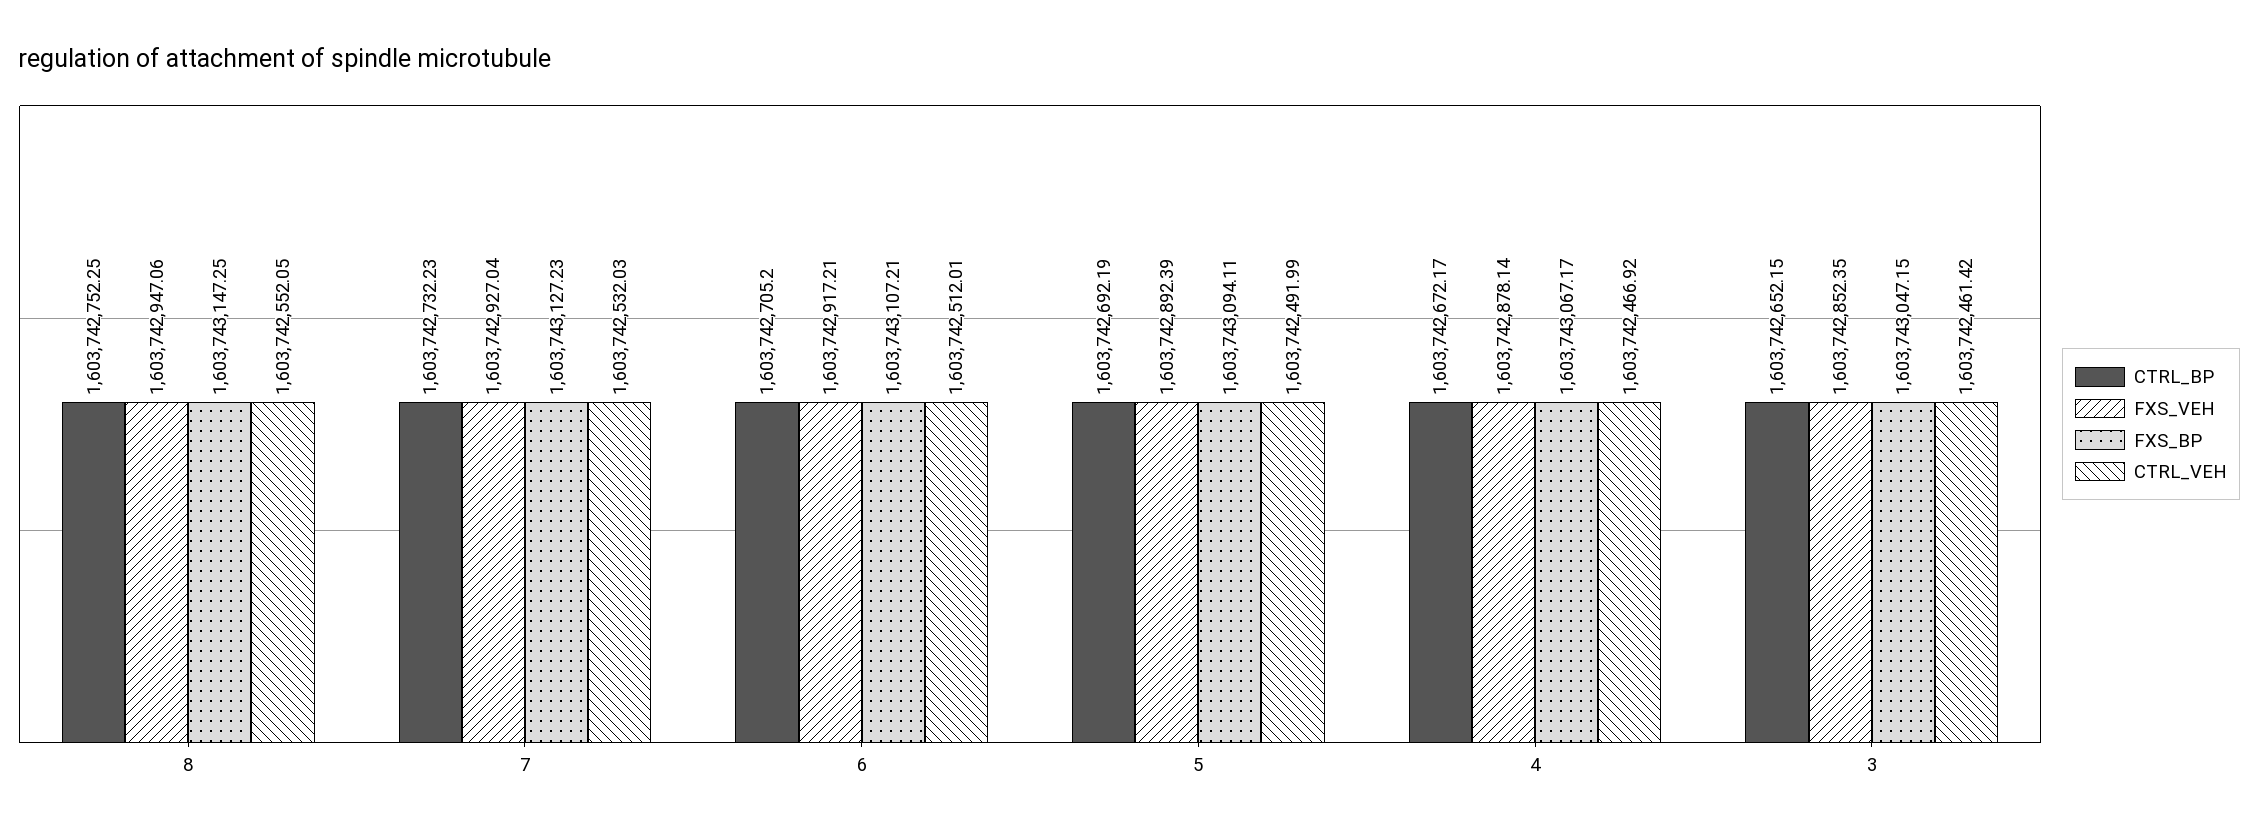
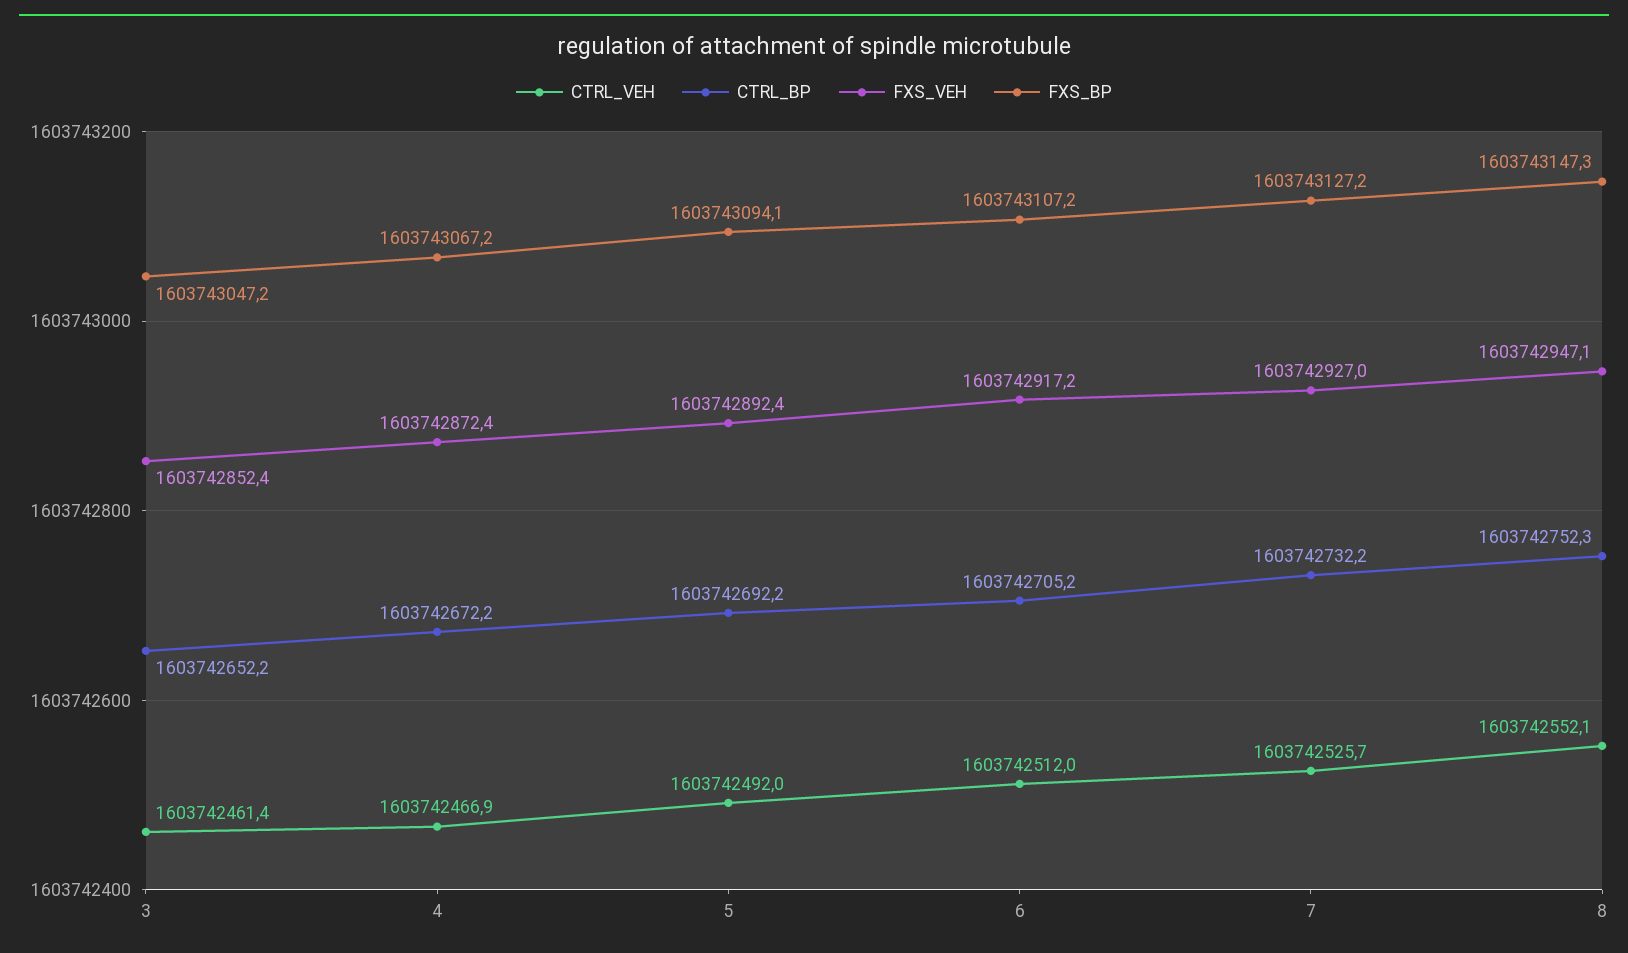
  {
    "CTRL_BP": {
      "8": 1603742752.25,
      "7": 1603742732.23,
      "6": 1603742705.2,
      "5": 1603742692.19,
      "4": 1603742672.17,
      "3": 1603742652.15
    },
    "FXS_VEH": {
      "8": 1603742947.06,
      "7": 1603742927.04,
      "6": 1603742917.21,
      "5": 1603742892.39,
-     "4": 1603742878.14,
+     "4": 1603742872.4,
      "3": 1603742852.35
    },
    "FXS_BP": {
      "8": 1603743147.25,
      "7": 1603743127.23,
      "6": 1603743107.21,
      "5": 1603743094.11,
      "4": 1603743067.17,
      "3": 1603743047.15
    },
    "CTRL_VEH": {
      "8": 1603742552.05,
-     "7": 1603742532.03,
+     "7": 1603742525.7,
      "6": 1603742512.01,
      "5": 1603742491.99,
      "4": 1603742466.92,
      "3": 1603742461.42
    }
  }

